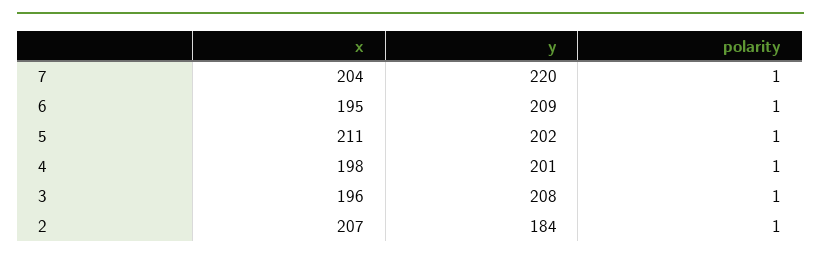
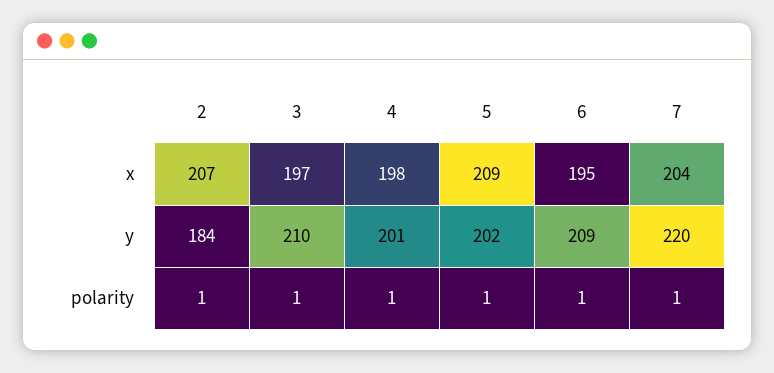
  {
    "x": {
      "7": 204,
      "6": 195,
-     "5": 211,
+     "5": 209,
      "4": 198,
-     "3": 196,
+     "3": 197,
      "2": 207
    },
    "y": {
      "7": 220,
      "6": 209,
      "5": 202,
      "4": 201,
-     "3": 208,
+     "3": 210,
      "2": 184
    },
    "polarity": {
      "7": 1,
      "6": 1,
      "5": 1,
      "4": 1,
      "3": 1,
      "2": 1
    }
  }

